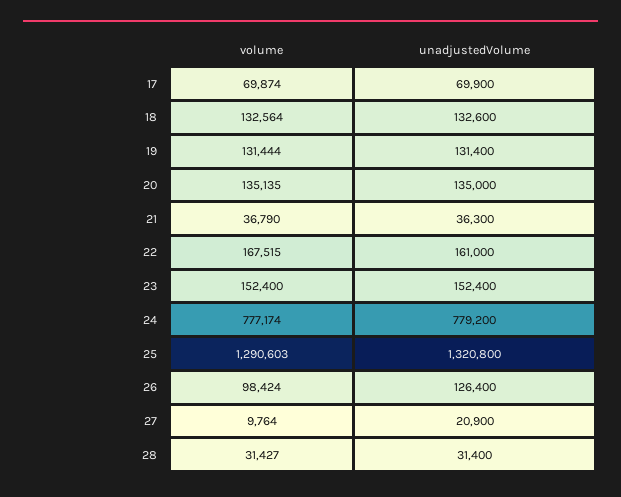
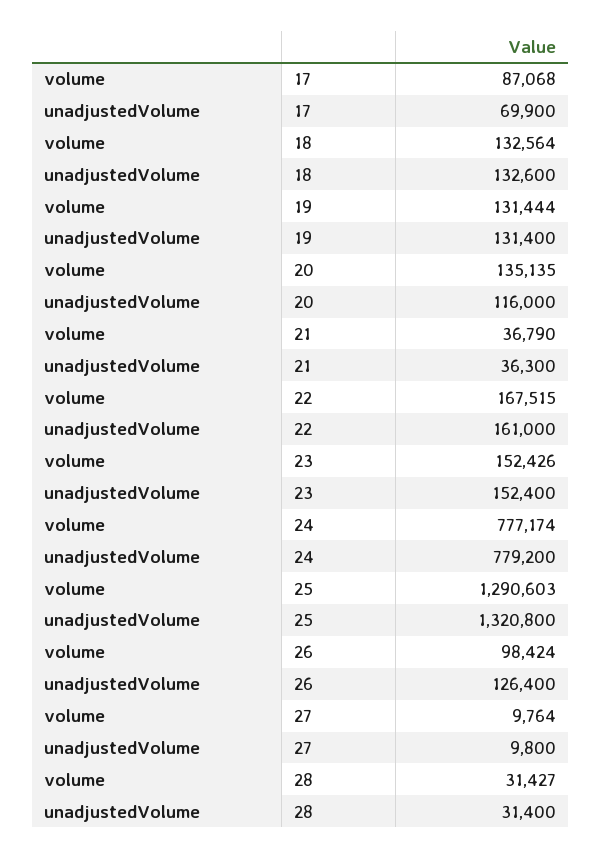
  {
    "volume": {
-     "17": 69874,
+     "17": 87068,
      "18": 132564,
      "19": 131444,
      "20": 135135,
      "21": 36790,
      "22": 167515,
-     "23": 152400,
+     "23": 152426,
      "24": 777174,
      "25": 1290603,
      "26": 98424,
      "27": 9764,
      "28": 31427
    },
    "unadjustedVolume": {
      "17": 69900,
      "18": 132600,
      "19": 131400,
-     "20": 135000,
+     "20": 116000,
      "21": 36300,
      "22": 161000,
      "23": 152400,
      "24": 779200,
      "25": 1320800,
      "26": 126400,
-     "27": 20900,
+     "27": 9800,
      "28": 31400
    }
  }

